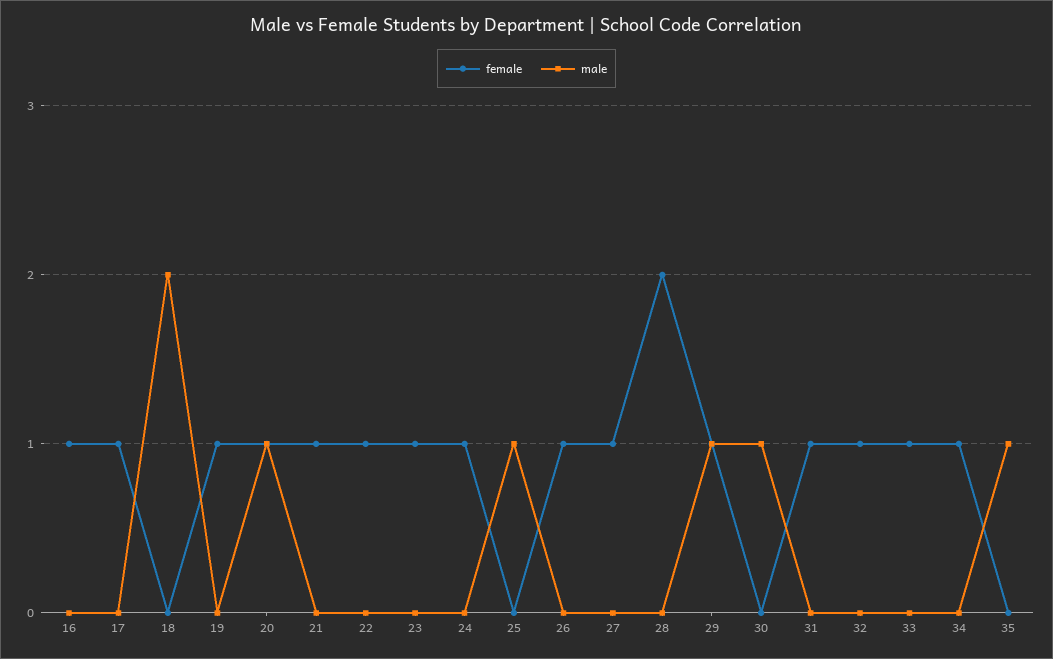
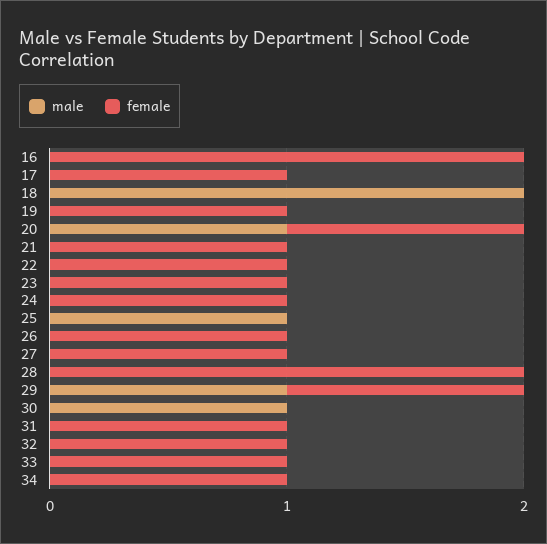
  {
    "female": {
-     "16": 1,
+     "16": 2,
      "17": 1,
      "18": 0,
      "19": 1,
      "20": 1,
      "21": 1,
      "22": 1,
      "23": 1,
      "24": 1,
      "25": 0,
      "26": 1,
      "27": 1,
      "28": 2,
      "29": 1,
      "30": 0,
      "31": 1,
      "32": 1,
      "33": 1,
-     "34": 1,
+     "34": 1
-     "35": 0
    },
    "male": {
      "16": 0,
      "17": 0,
      "18": 2,
      "19": 0,
      "20": 1,
      "21": 0,
      "22": 0,
      "23": 0,
      "24": 0,
      "25": 1,
      "26": 0,
      "27": 0,
      "28": 0,
      "29": 1,
      "30": 1,
      "31": 0,
      "32": 0,
      "33": 0,
-     "34": 0,
+     "34": 0
-     "35": 1
    }
  }

